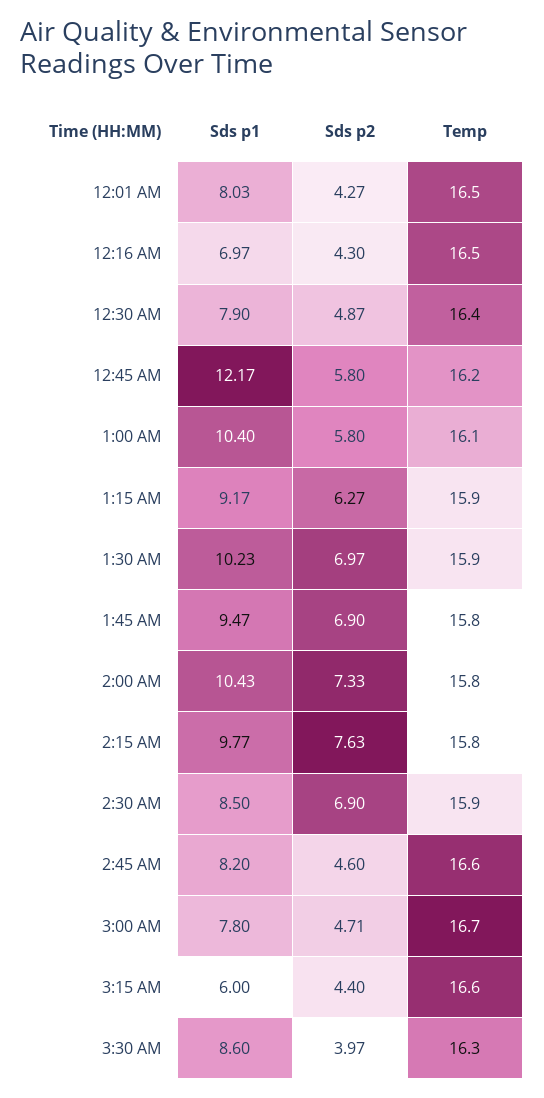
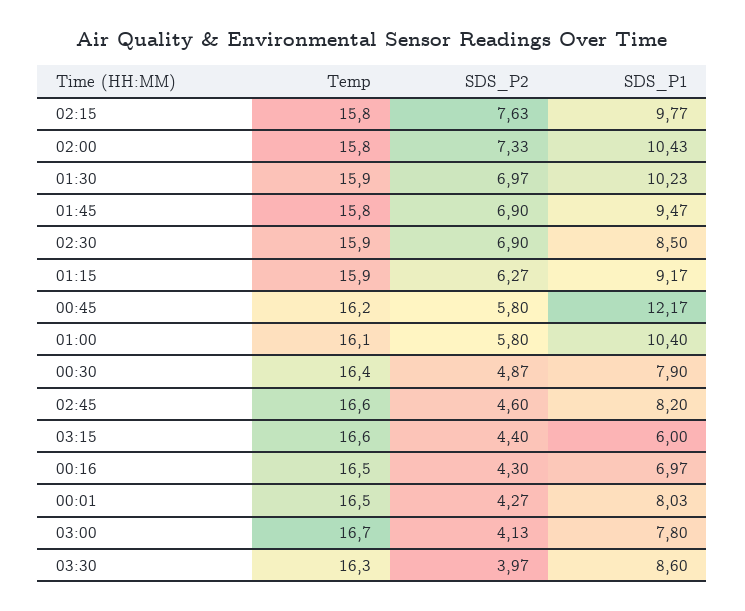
  {
    "Sds p1": {
      "12:01 AM": 8.03,
      "12:16 AM": 6.97,
      "12:30 AM": 7.9,
      "12:45 AM": 12.17,
      "1:00 AM": 10.4,
      "1:15 AM": 9.17,
      "1:30 AM": 10.23,
      "1:45 AM": 9.47,
      "2:00 AM": 10.43,
      "2:15 AM": 9.77,
      "2:30 AM": 8.5,
      "2:45 AM": 8.2,
      "3:00 AM": 7.8,
      "3:15 AM": 6,
      "3:30 AM": 8.6
    },
    "Sds p2": {
      "12:01 AM": 4.27,
      "12:16 AM": 4.3,
      "12:30 AM": 4.87,
      "12:45 AM": 5.8,
      "1:00 AM": 5.8,
      "1:15 AM": 6.27,
      "1:30 AM": 6.97,
      "1:45 AM": 6.9,
      "2:00 AM": 7.33,
      "2:15 AM": 7.63,
      "2:30 AM": 6.9,
      "2:45 AM": 4.6,
-     "3:00 AM": 4.71,
+     "3:00 AM": 4.13,
      "3:15 AM": 4.4,
      "3:30 AM": 3.97
    },
    "Temp": {
      "12:01 AM": 16.5,
      "12:16 AM": 16.5,
      "12:30 AM": 16.4,
      "12:45 AM": 16.2,
      "1:00 AM": 16.1,
      "1:15 AM": 15.9,
      "1:30 AM": 15.9,
      "1:45 AM": 15.8,
      "2:00 AM": 15.8,
      "2:15 AM": 15.8,
      "2:30 AM": 15.9,
      "2:45 AM": 16.6,
      "3:00 AM": 16.7,
      "3:15 AM": 16.6,
      "3:30 AM": 16.3
    }
  }

